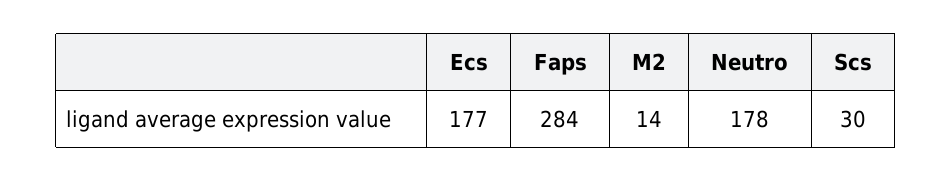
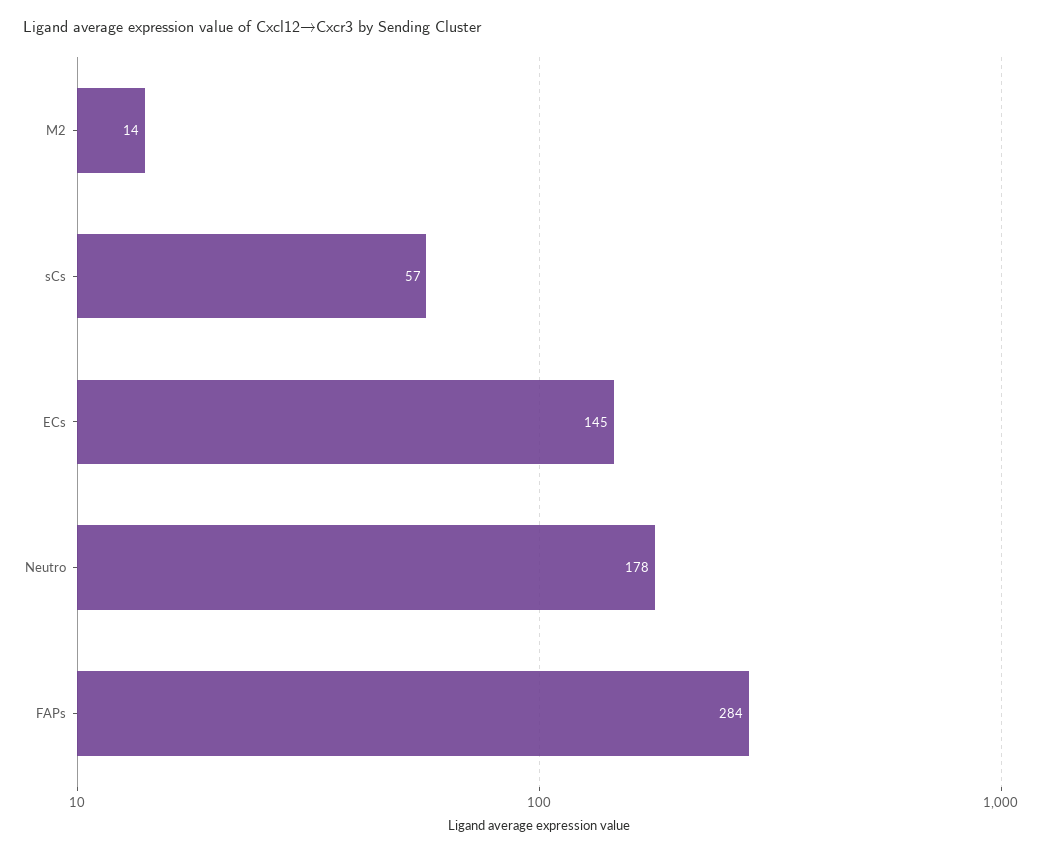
  {
-   "Ecs": 177,
+   "Ecs": 145,
    "Faps": 284,
    "M2": 14,
    "Neutro": 178,
-   "Scs": 30
+   "Scs": 57
  }

